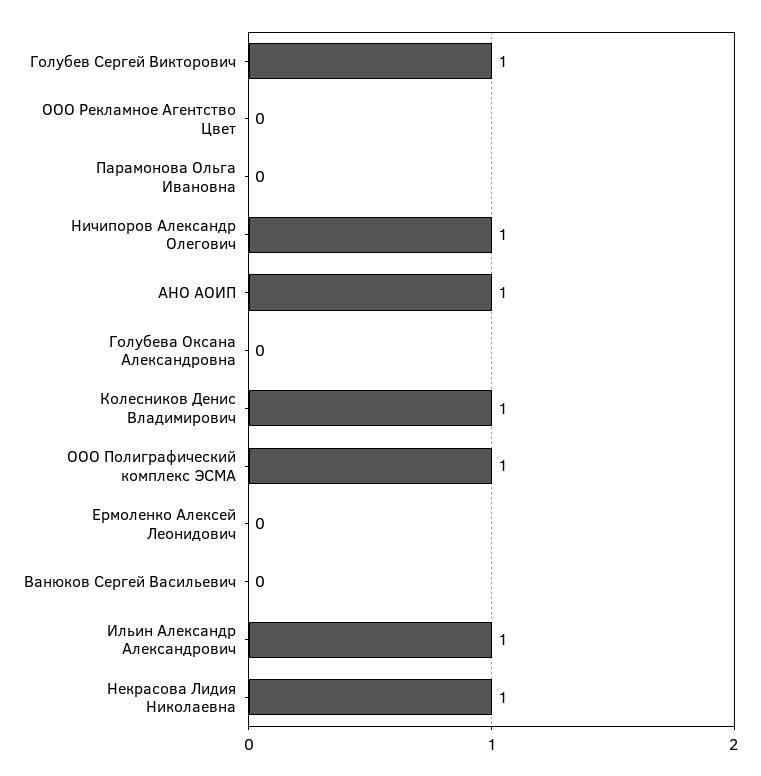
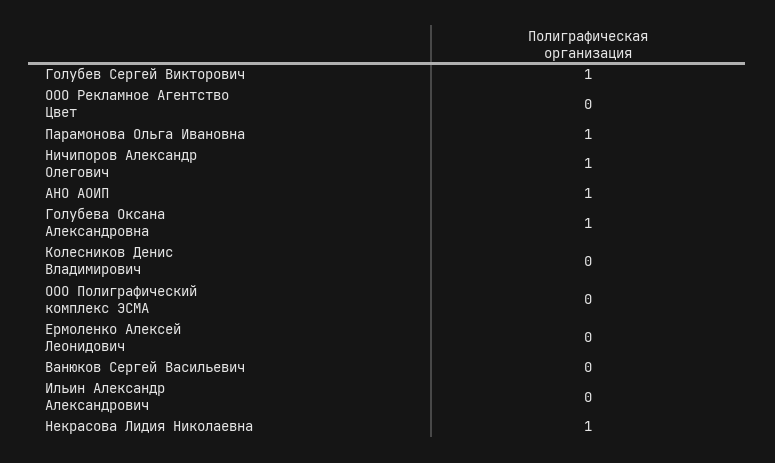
  {
    "Голубев Сергей Викторович": 1,
    "ООО Рекламное Агентство Цвет": 0,
-   "Парамонова Ольга Ивановна": 0,
+   "Парамонова Ольга Ивановна": 1,
    "Ничипоров Александр Олегович": 1,
    "АНО АОИП": 1,
-   "Голубева Оксана Александровна": 0,
+   "Голубева Оксана Александровна": 1,
-   "Колесников Денис Владимирович": 1,
+   "Колесников Денис Владимирович": 0,
-   "ООО Полиграфический комплекс ЭСМА": 1,
+   "ООО Полиграфический комплекс ЭСМА": 0,
    "Ермоленко Алексей Леонидович": 0,
    "Ванюков Сергей Васильевич": 0,
-   "Ильин Александр Александрович": 1,
+   "Ильин Александр Александрович": 0,
    "Некрасова Лидия Николаевна": 1
  }

